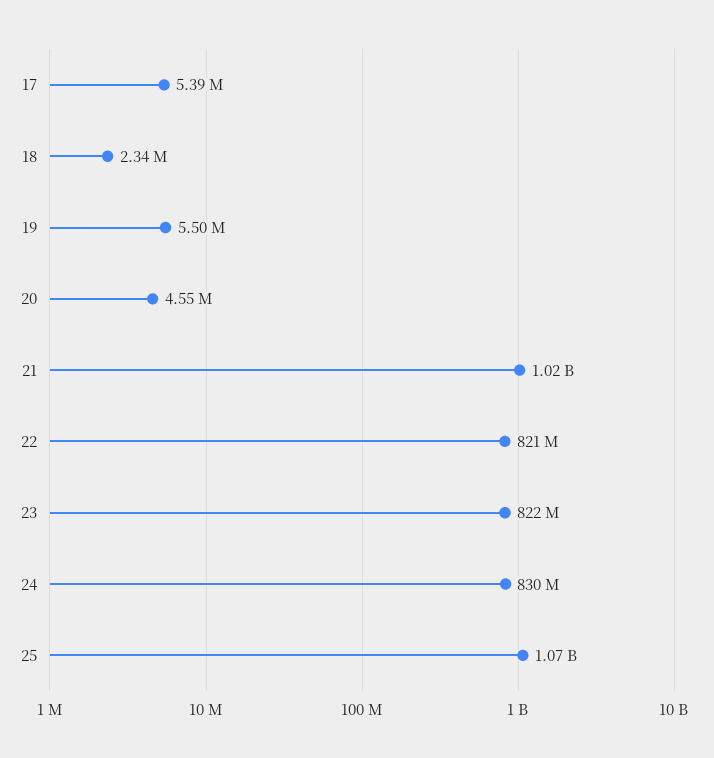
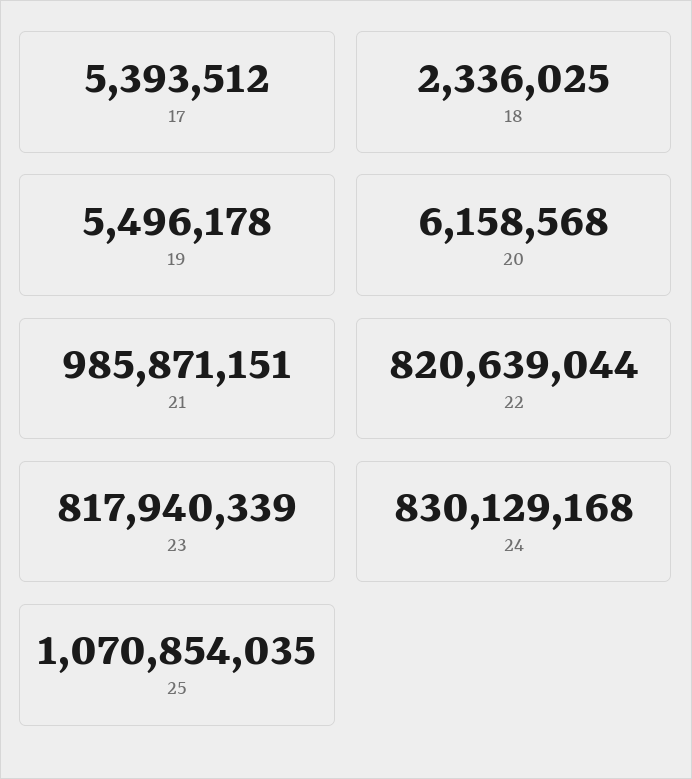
  {
    "17": 5393512,
    "18": 2336025,
    "19": 5496178,
-   "20": 4550000,
+   "20": 6158568,
-   "21": 1020000000,
+   "21": 985871151,
    "22": 820639044,
-   "23": 822000000,
+   "23": 817940339,
    "24": 830129168,
    "25": 1070854035
  }

